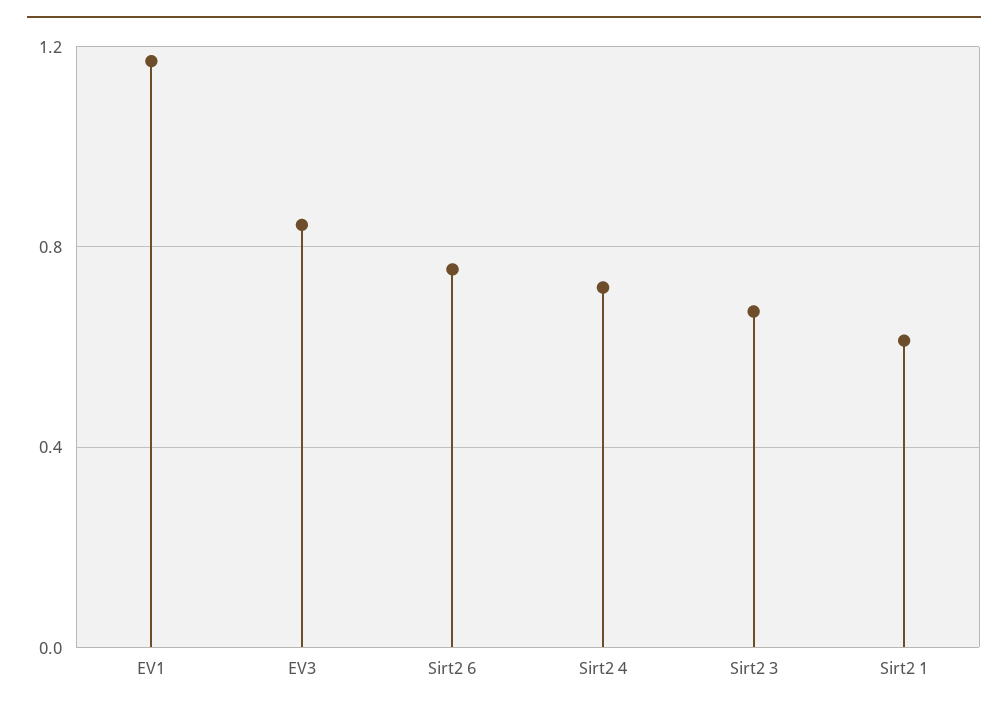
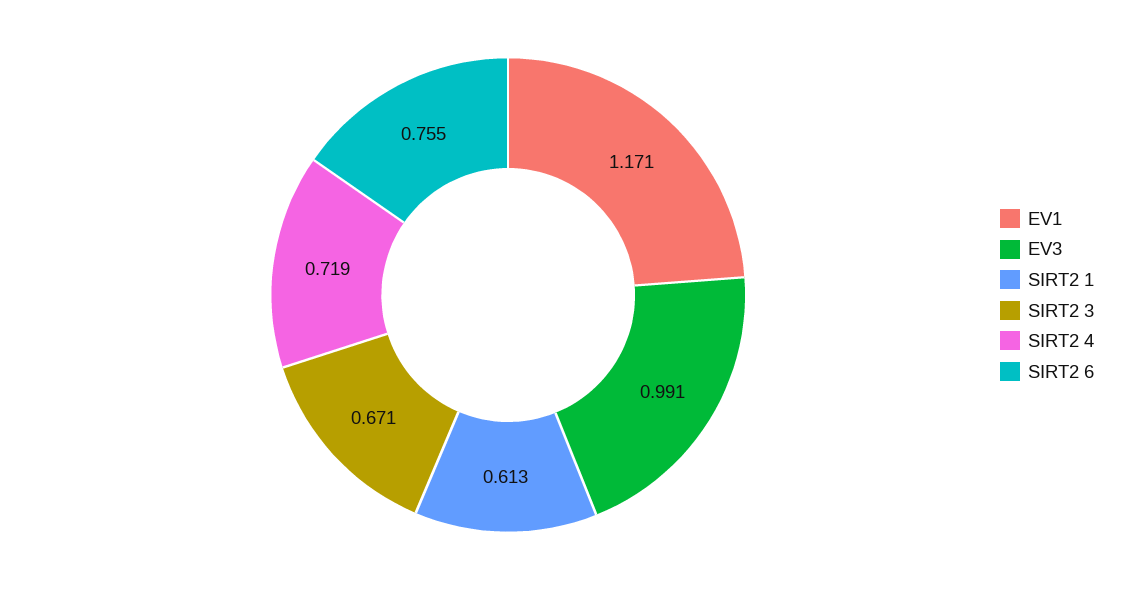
  {
    "EV1": 1.171,
-   "EV3": 0.85,
+   "EV3": 0.991,
    "Sirt2 6": 0.755,
    "Sirt2 4": 0.719,
    "Sirt2 3": 0.671,
    "Sirt2 1": 0.613
  }

